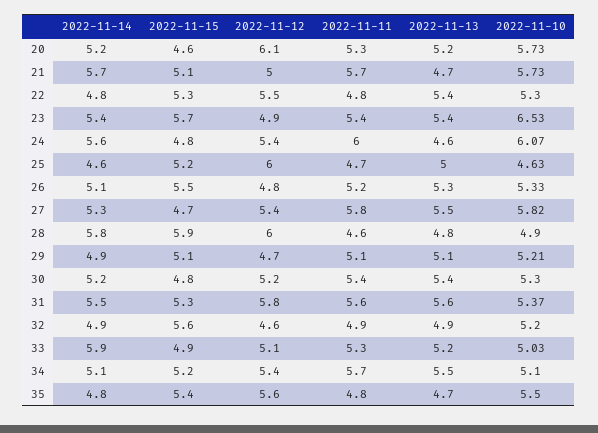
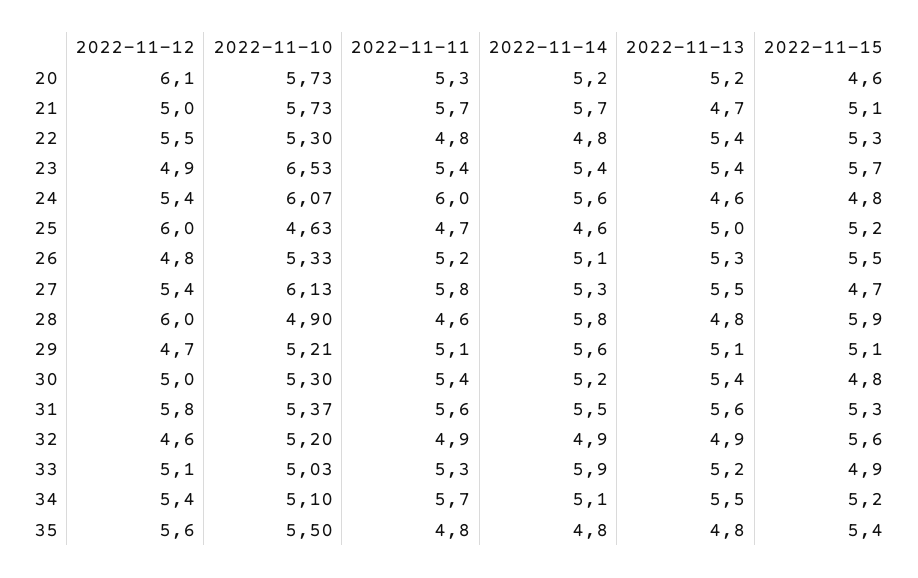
  {
    "2022-11-14": {
      "20": 5.2,
      "21": 5.7,
      "22": 4.8,
      "23": 5.4,
      "24": 5.6,
      "25": 4.6,
      "26": 5.1,
      "27": 5.3,
      "28": 5.8,
-     "29": 4.9,
+     "29": 5.6,
      "30": 5.2,
      "31": 5.5,
      "32": 4.9,
      "33": 5.9,
      "34": 5.1,
      "35": 4.8
    },
    "2022-11-15": {
      "20": 4.6,
      "21": 5.1,
      "22": 5.3,
      "23": 5.7,
      "24": 4.8,
      "25": 5.2,
      "26": 5.5,
      "27": 4.7,
      "28": 5.9,
      "29": 5.1,
      "30": 4.8,
      "31": 5.3,
      "32": 5.6,
      "33": 4.9,
      "34": 5.2,
      "35": 5.4
    },
    "2022-11-12": {
      "20": 6.1,
      "21": 5,
      "22": 5.5,
      "23": 4.9,
      "24": 5.4,
      "25": 6,
      "26": 4.8,
      "27": 5.4,
      "28": 6,
      "29": 4.7,
-     "30": 5.2,
+     "30": 5,
      "31": 5.8,
      "32": 4.6,
      "33": 5.1,
      "34": 5.4,
      "35": 5.6
    },
    "2022-11-11": {
      "20": 5.3,
      "21": 5.7,
      "22": 4.8,
      "23": 5.4,
      "24": 6,
      "25": 4.7,
      "26": 5.2,
      "27": 5.8,
      "28": 4.6,
      "29": 5.1,
      "30": 5.4,
      "31": 5.6,
      "32": 4.9,
      "33": 5.3,
      "34": 5.7,
      "35": 4.8
    },
    "2022-11-13": {
      "20": 5.2,
      "21": 4.7,
      "22": 5.4,
      "23": 5.4,
      "24": 4.6,
      "25": 5,
      "26": 5.3,
      "27": 5.5,
      "28": 4.8,
      "29": 5.1,
      "30": 5.4,
      "31": 5.6,
      "32": 4.9,
      "33": 5.2,
      "34": 5.5,
-     "35": 4.7
+     "35": 4.8
    },
    "2022-11-10": {
      "20": 5.73,
      "21": 5.73,
      "22": 5.3,
      "23": 6.53,
      "24": 6.07,
      "25": 4.63,
      "26": 5.33,
-     "27": 5.82,
+     "27": 6.13,
      "28": 4.9,
      "29": 5.21,
      "30": 5.3,
      "31": 5.37,
      "32": 5.2,
      "33": 5.03,
      "34": 5.1,
      "35": 5.5
    }
  }

